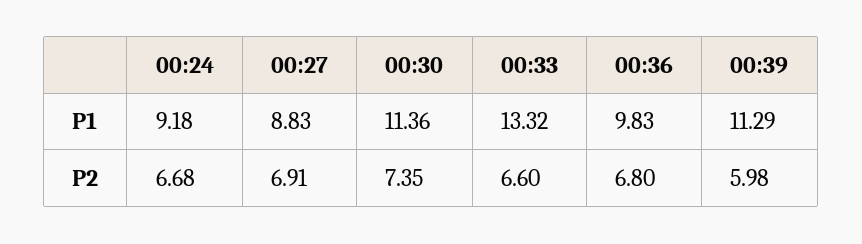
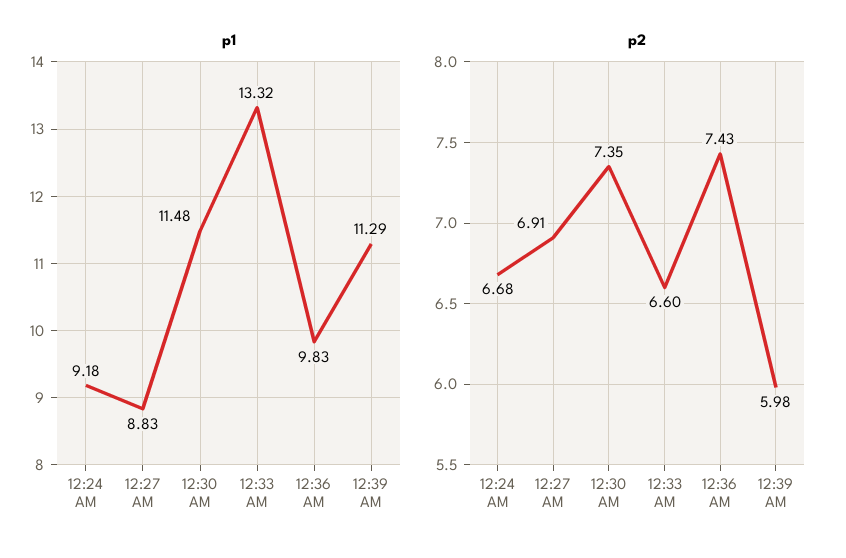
  {
    "P1": {
      "00:24": 9.18,
      "00:27": 8.83,
-     "00:30": 11.36,
+     "00:30": 11.48,
      "00:33": 13.32,
      "00:36": 9.83,
      "00:39": 11.29
    },
    "P2": {
      "00:24": 6.68,
      "00:27": 6.91,
      "00:30": 7.35,
      "00:33": 6.6,
-     "00:36": 6.8,
+     "00:36": 7.43,
      "00:39": 5.98
    }
  }

